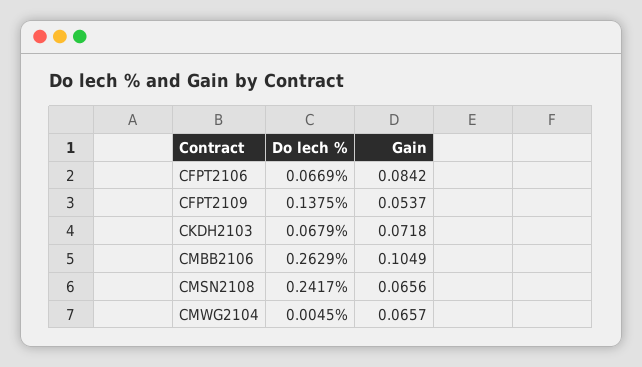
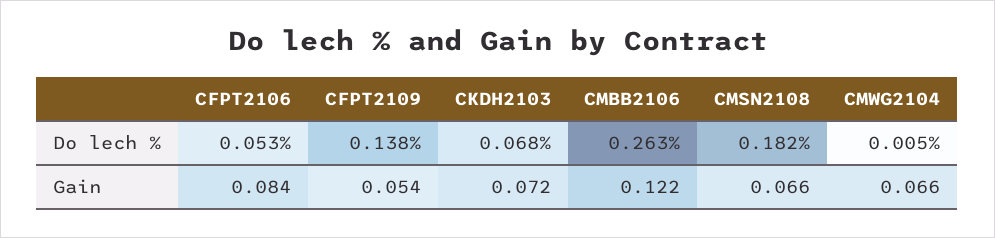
  {
    "Do lech %": {
-     "CFPT2106": 0.0669,
+     "CFPT2106": 0.053,
      "CFPT2109": 0.1375,
      "CKDH2103": 0.0679,
      "CMBB2106": 0.2629,
-     "CMSN2108": 0.2417,
+     "CMSN2108": 0.182,
      "CMWG2104": 0.0045
    },
    "Gain": {
      "CFPT2106": 0.0842,
      "CFPT2109": 0.0537,
      "CKDH2103": 0.0718,
-     "CMBB2106": 0.1049,
+     "CMBB2106": 0.122,
      "CMSN2108": 0.0656,
      "CMWG2104": 0.0657
    }
  }

